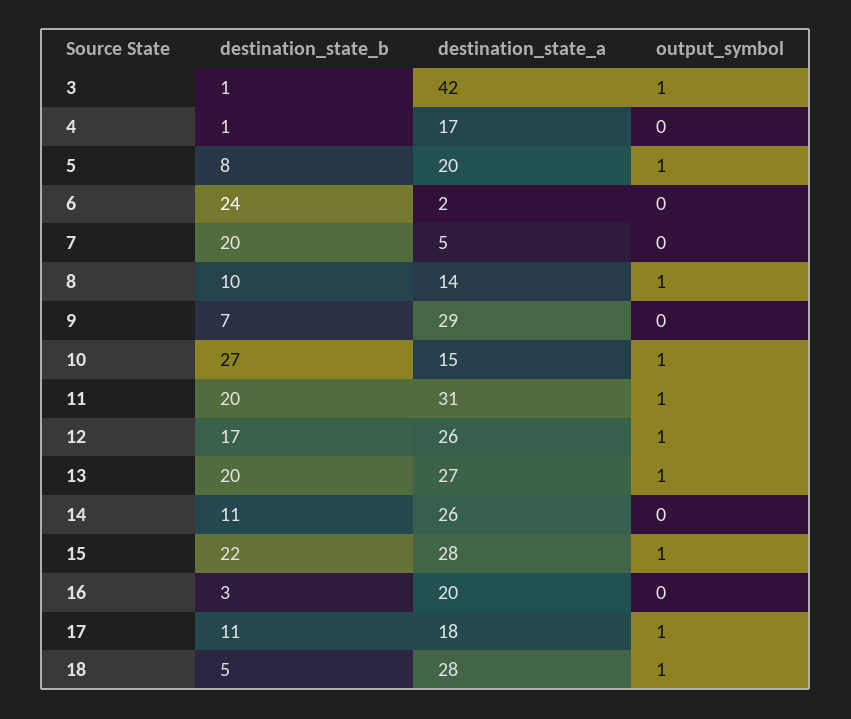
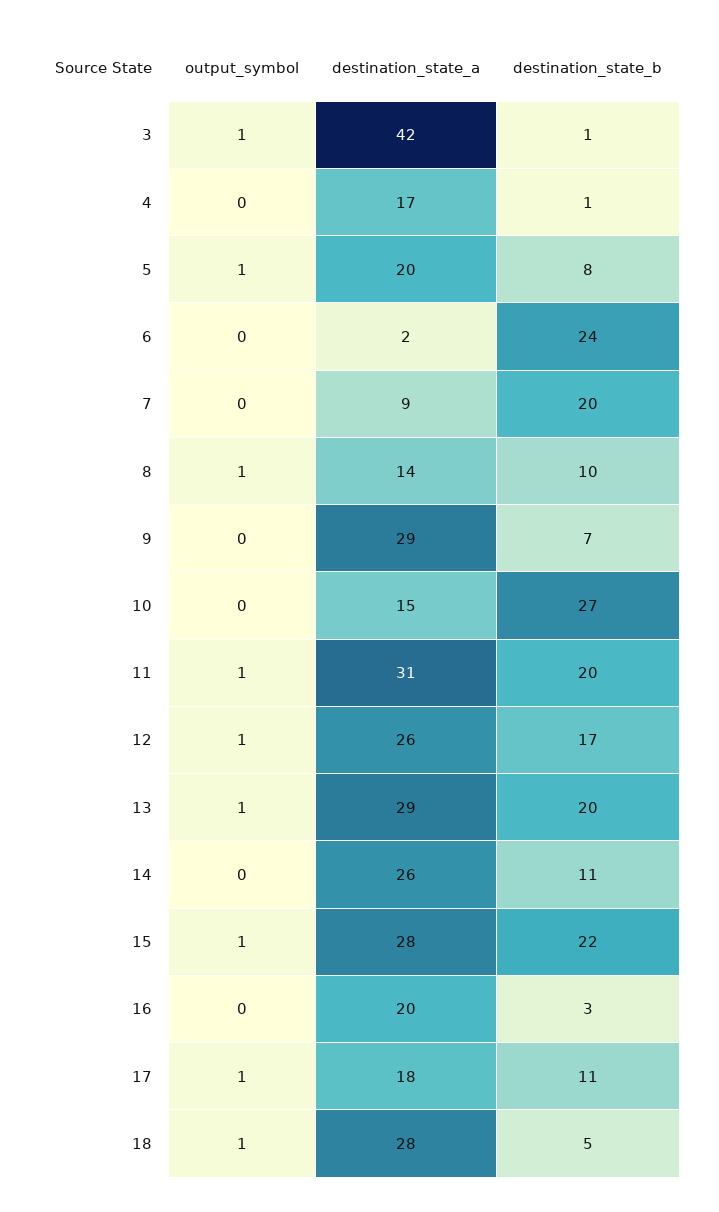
  {
    "destination_state_b": {
      "3": 1,
      "4": 1,
      "5": 8,
      "6": 24,
      "7": 20,
      "8": 10,
      "9": 7,
      "10": 27,
      "11": 20,
      "12": 17,
      "13": 20,
      "14": 11,
      "15": 22,
      "16": 3,
      "17": 11,
      "18": 5
    },
    "destination_state_a": {
      "3": 42,
      "4": 17,
      "5": 20,
      "6": 2,
-     "7": 5,
+     "7": 9,
      "8": 14,
      "9": 29,
      "10": 15,
      "11": 31,
      "12": 26,
-     "13": 27,
+     "13": 29,
      "14": 26,
      "15": 28,
      "16": 20,
      "17": 18,
      "18": 28
    },
    "output_symbol": {
      "3": 1,
      "4": 0,
      "5": 1,
      "6": 0,
      "7": 0,
      "8": 1,
      "9": 0,
-     "10": 1,
+     "10": 0,
      "11": 1,
      "12": 1,
      "13": 1,
      "14": 0,
      "15": 1,
      "16": 0,
      "17": 1,
      "18": 1
    }
  }

